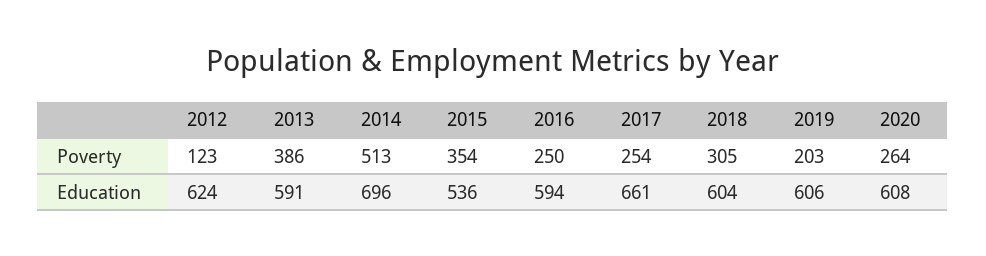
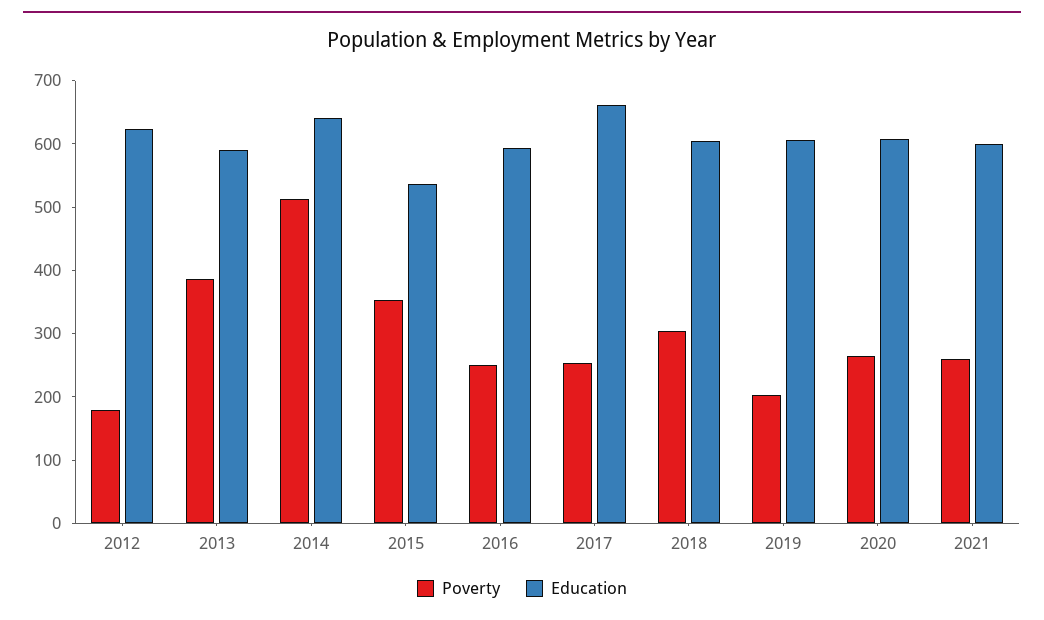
  {
    "Poverty": {
-     "2012": 123,
+     "2012": 180,
      "2013": 386,
      "2014": 513,
      "2015": 354,
      "2016": 250,
      "2017": 254,
      "2018": 305,
      "2019": 203,
-     "2020": 264
+     "2020": 264,
+     "2021": 260
    },
    "Education": {
      "2012": 624,
      "2013": 591,
-     "2014": 696,
+     "2014": 640,
      "2015": 536,
      "2016": 594,
      "2017": 661,
      "2018": 604,
      "2019": 606,
-     "2020": 608
+     "2020": 608,
+     "2021": 600
    }
  }

